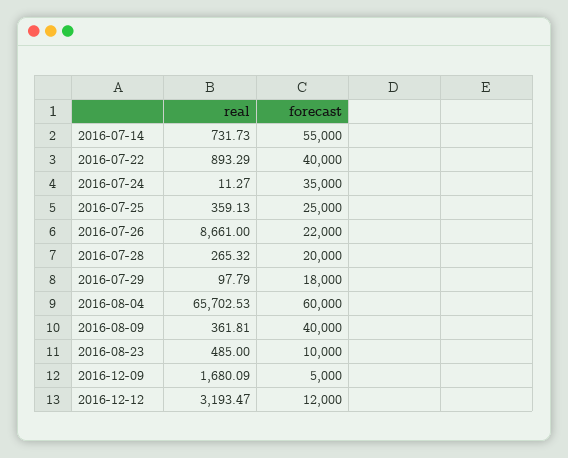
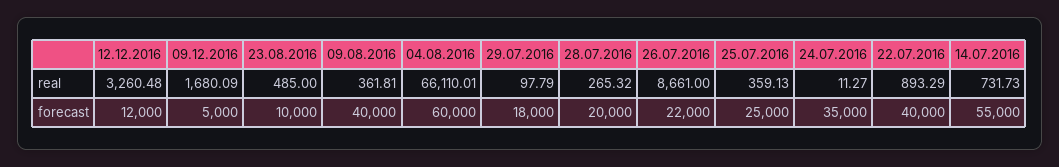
  {
    "real": {
      "2016-07-14": 731.73,
      "2016-07-22": 893.29,
      "2016-07-24": 11.27,
      "2016-07-25": 359.13,
      "2016-07-26": 8661,
      "2016-07-28": 265.32,
      "2016-07-29": 97.79,
-     "2016-08-04": 65702.53,
+     "2016-08-04": 66110.01,
      "2016-08-09": 361.81,
      "2016-08-23": 485,
      "2016-12-09": 1680.09,
-     "2016-12-12": 3193.47
+     "2016-12-12": 3260.48
    },
    "forecast": {
      "2016-07-14": 55000,
      "2016-07-22": 40000,
      "2016-07-24": 35000,
      "2016-07-25": 25000,
      "2016-07-26": 22000,
      "2016-07-28": 20000,
      "2016-07-29": 18000,
      "2016-08-04": 60000,
      "2016-08-09": 40000,
      "2016-08-23": 10000,
      "2016-12-09": 5000,
      "2016-12-12": 12000
    }
  }

